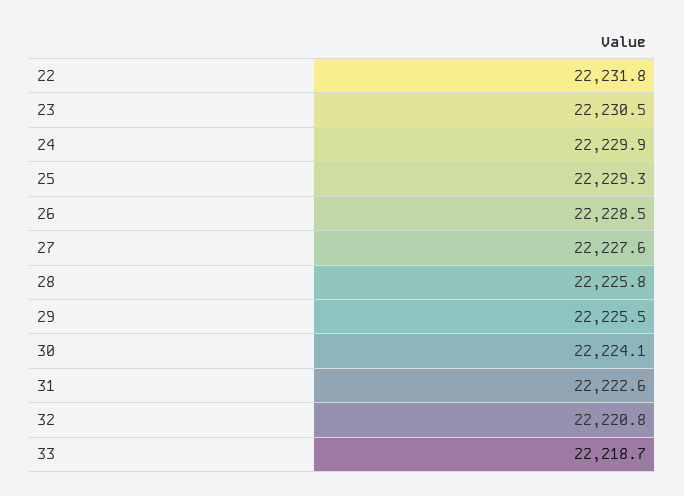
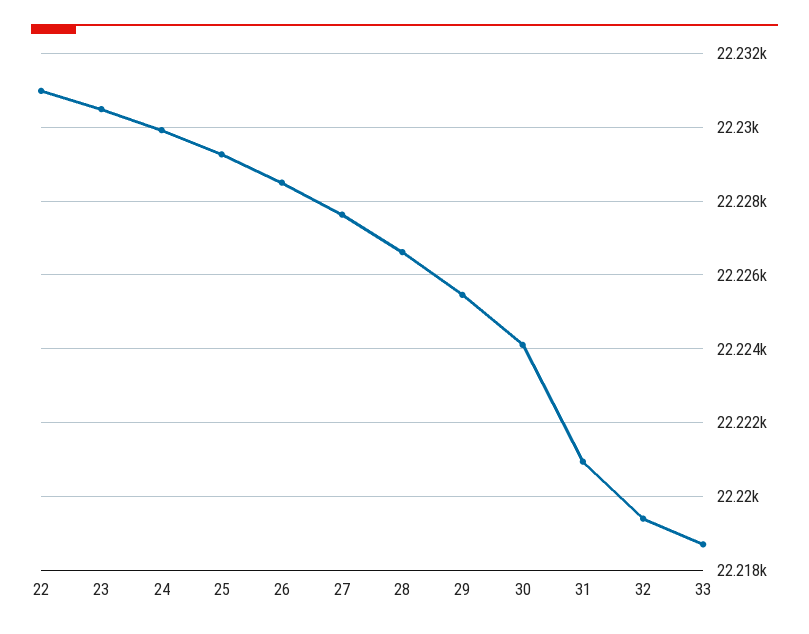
  {
-   "22": 22231.8,
+   "22": 22231,
    "23": 22230.5,
    "24": 22229.9,
    "25": 22229.3,
    "26": 22228.5,
    "27": 22227.6,
-   "28": 22225.8,
+   "28": 22226.6,
    "29": 22225.5,
    "30": 22224.1,
-   "31": 22222.6,
+   "31": 22221,
-   "32": 22220.8,
+   "32": 22219.4,
    "33": 22218.7
  }

